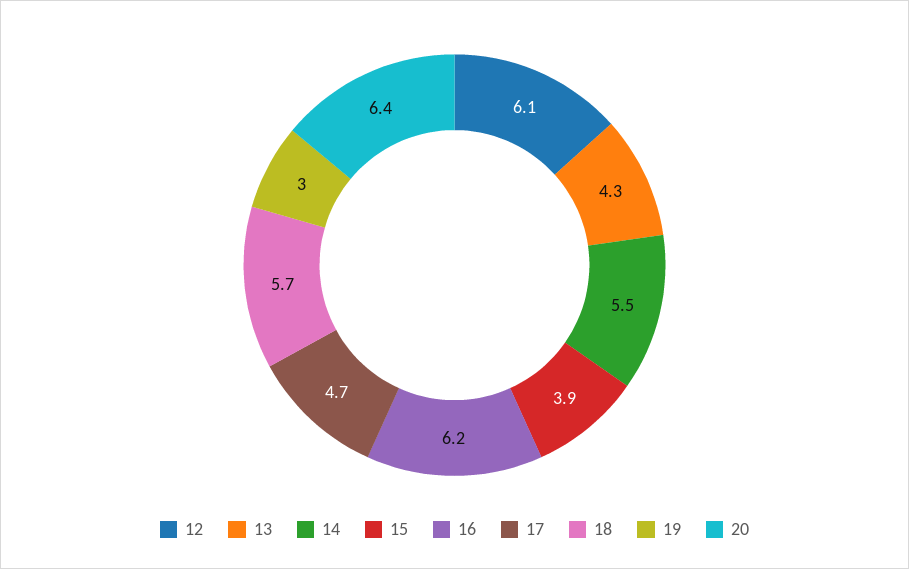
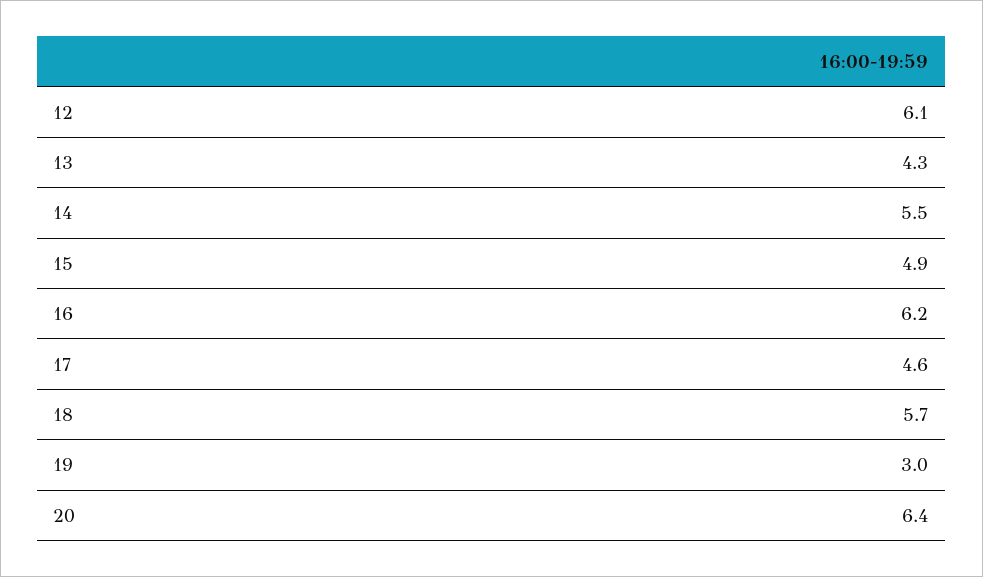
  {
    "12": 6.1,
    "13": 4.3,
    "14": 5.5,
-   "15": 3.9,
+   "15": 4.9,
    "16": 6.2,
-   "17": 4.7,
+   "17": 4.6,
    "18": 5.7,
    "19": 3,
    "20": 6.4
  }

